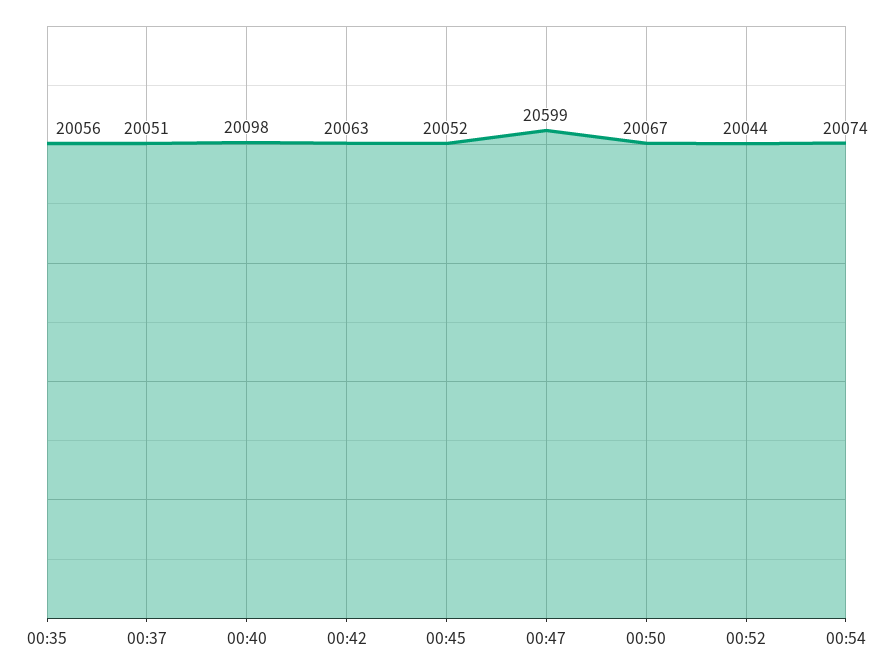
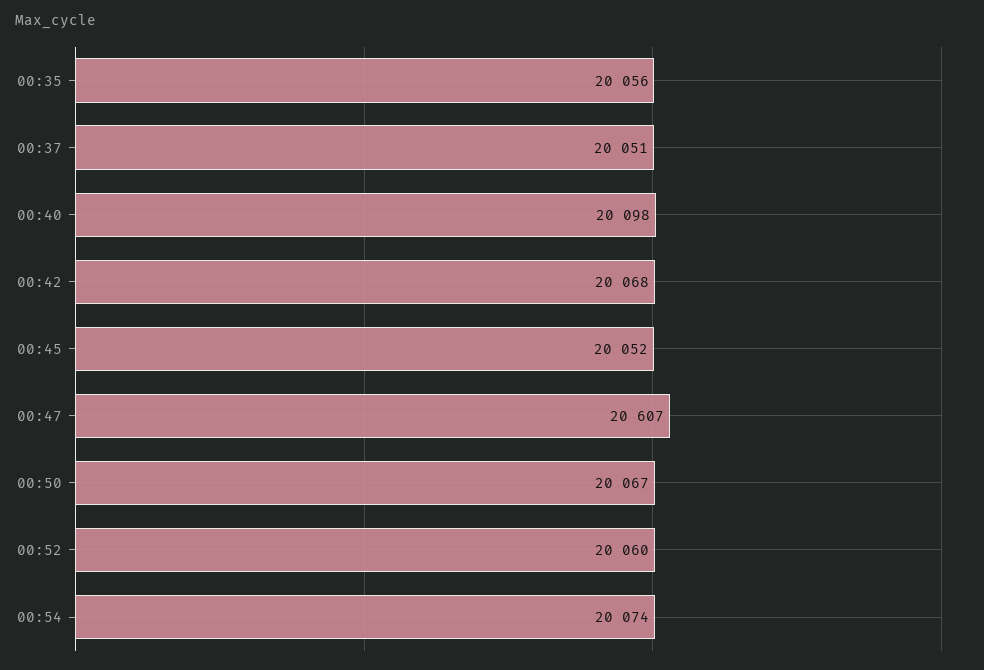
  {
    "00:35": 20056,
    "00:37": 20051,
    "00:40": 20098,
-   "00:42": 20063,
+   "00:42": 20068,
    "00:45": 20052,
-   "00:47": 20599,
+   "00:47": 20607,
    "00:50": 20067,
-   "00:52": 20044,
+   "00:52": 20060,
    "00:54": 20074
  }

